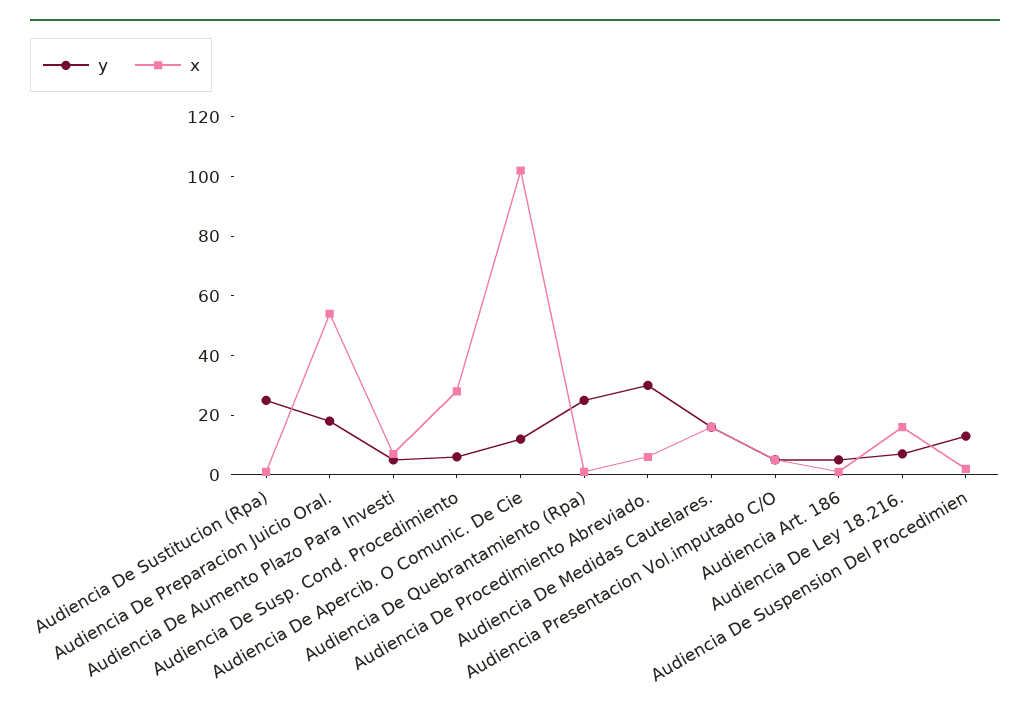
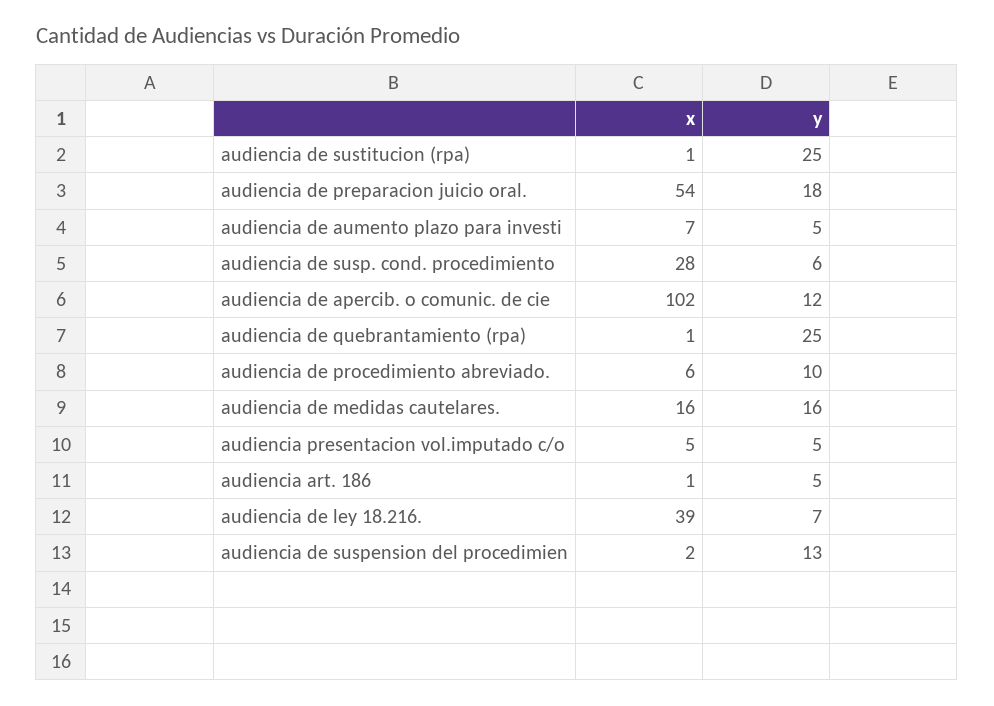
  {
    "y": {
      "Audiencia De Sustitucion (Rpa)": 25,
      "Audiencia De Preparacion Juicio Oral.": 18,
      "Audiencia De Aumento Plazo Para Investi": 5,
      "Audiencia De Susp. Cond. Procedimiento": 6,
      "Audiencia De Apercib. O Comunic. De Cie": 12,
      "Audiencia De Quebrantamiento (Rpa)": 25,
-     "Audiencia De Procedimiento Abreviado.": 30,
+     "Audiencia De Procedimiento Abreviado.": 10,
      "Audiencia De Medidas Cautelares.": 16,
      "Audiencia Presentacion Vol.imputado C/O": 5,
      "Audiencia Art. 186": 5,
      "Audiencia De Ley 18.216.": 7,
      "Audiencia De Suspension Del Procedimien": 13
    },
    "x": {
      "Audiencia De Sustitucion (Rpa)": 1,
      "Audiencia De Preparacion Juicio Oral.": 54,
      "Audiencia De Aumento Plazo Para Investi": 7,
      "Audiencia De Susp. Cond. Procedimiento": 28,
      "Audiencia De Apercib. O Comunic. De Cie": 102,
      "Audiencia De Quebrantamiento (Rpa)": 1,
      "Audiencia De Procedimiento Abreviado.": 6,
      "Audiencia De Medidas Cautelares.": 16,
      "Audiencia Presentacion Vol.imputado C/O": 5,
      "Audiencia Art. 186": 1,
-     "Audiencia De Ley 18.216.": 15,
+     "Audiencia De Ley 18.216.": 39,
      "Audiencia De Suspension Del Procedimien": 2
    }
  }

